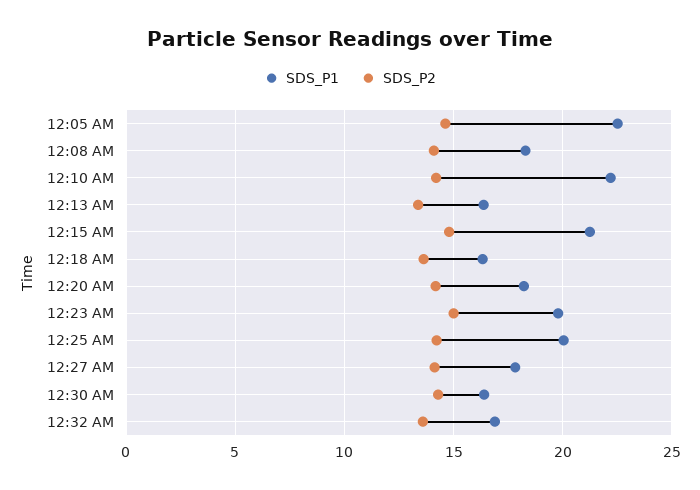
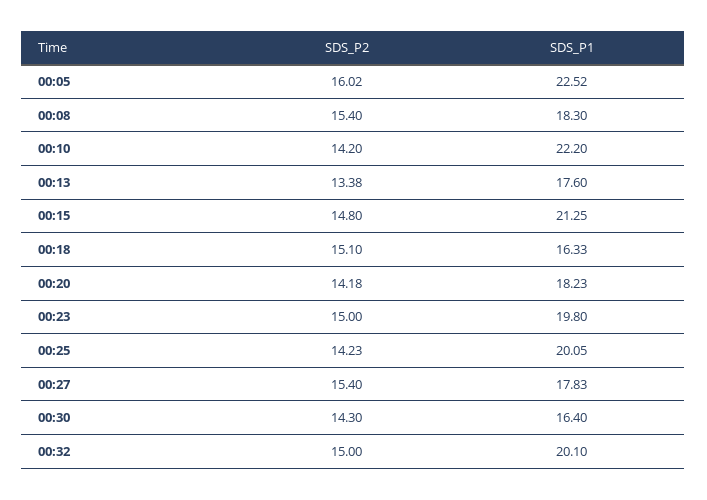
  {
    "SDS_P1": {
      "12:05 AM": 22.52,
      "12:08 AM": 18.3,
      "12:10 AM": 22.2,
-     "12:13 AM": 16.5,
+     "12:13 AM": 17.6,
      "12:15 AM": 21.25,
      "12:18 AM": 16.33,
      "12:20 AM": 18.23,
      "12:23 AM": 19.8,
      "12:25 AM": 20.05,
      "12:27 AM": 17.83,
      "12:30 AM": 16.4,
-     "12:32 AM": 17
+     "12:32 AM": 20.1
    },
    "SDS_P2": {
-     "12:05 AM": 14.5,
+     "12:05 AM": 16.02,
-     "12:08 AM": 14,
+     "12:08 AM": 15.4,
      "12:10 AM": 14.2,
      "12:13 AM": 13.38,
      "12:15 AM": 14.8,
-     "12:18 AM": 13.5,
+     "12:18 AM": 15.1,
      "12:20 AM": 14.18,
      "12:23 AM": 15,
      "12:25 AM": 14.23,
-     "12:27 AM": 14,
+     "12:27 AM": 15.4,
      "12:30 AM": 14.3,
-     "12:32 AM": 13.5
+     "12:32 AM": 15
    }
  }

